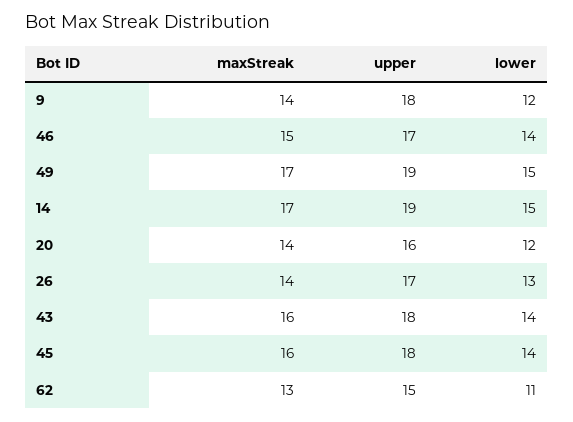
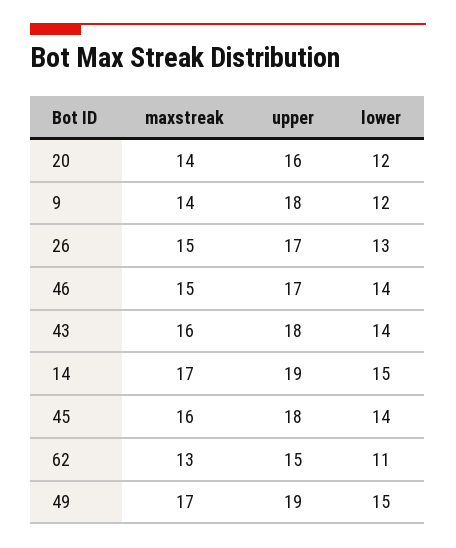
  {
    "maxStreak": {
      "9": 14,
      "46": 15,
      "49": 17,
      "14": 17,
      "20": 14,
-     "26": 14,
+     "26": 15,
      "43": 16,
      "45": 16,
      "62": 13
    },
    "upper": {
      "9": 18,
      "46": 17,
      "49": 19,
      "14": 19,
      "20": 16,
      "26": 17,
      "43": 18,
      "45": 18,
      "62": 15
    },
    "lower": {
      "9": 12,
      "46": 14,
      "49": 15,
      "14": 15,
      "20": 12,
      "26": 13,
      "43": 14,
      "45": 14,
      "62": 11
    }
  }

